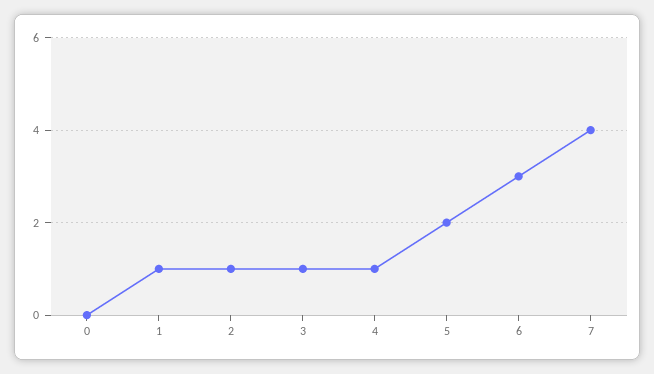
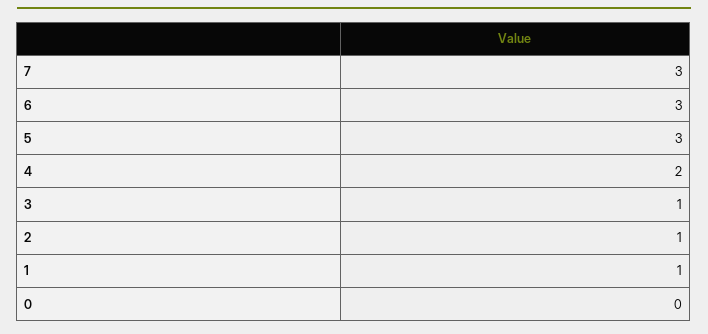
  {
    "0": 0,
    "1": 1,
    "2": 1,
    "3": 1,
-   "4": 1,
+   "4": 2,
-   "5": 2,
+   "5": 3,
    "6": 3,
-   "7": 4
+   "7": 3
  }

